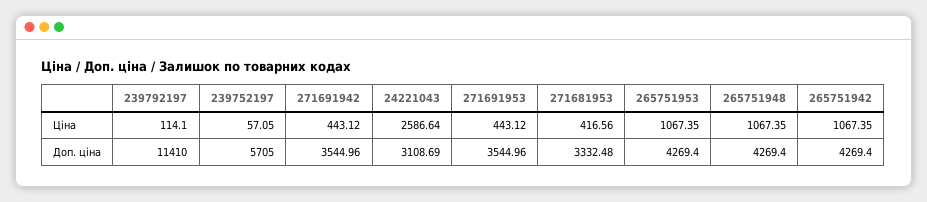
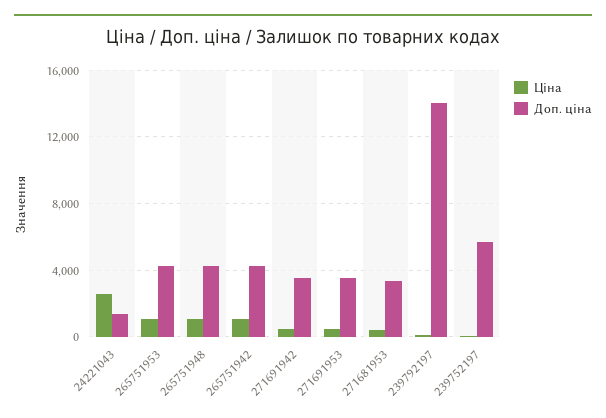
  {
    "Ціна": {
      "239792197": 114.1,
      "239752197": 57.05,
      "271691942": 443.12,
      "24221043": 2586.64,
      "271691953": 443.12,
      "271681953": 416.56,
      "265751953": 1067.35,
      "265751948": 1067.35,
      "265751942": 1067.35
    },
    "Доп. ціна": {
-     "239792197": 11410,
+     "239792197": 14000,
      "239752197": 5705,
      "271691942": 3544.96,
-     "24221043": 3108.69,
+     "24221043": 1500,
      "271691953": 3544.96,
      "271681953": 3332.48,
      "265751953": 4269.4,
      "265751948": 4269.4,
      "265751942": 4269.4
    }
  }

